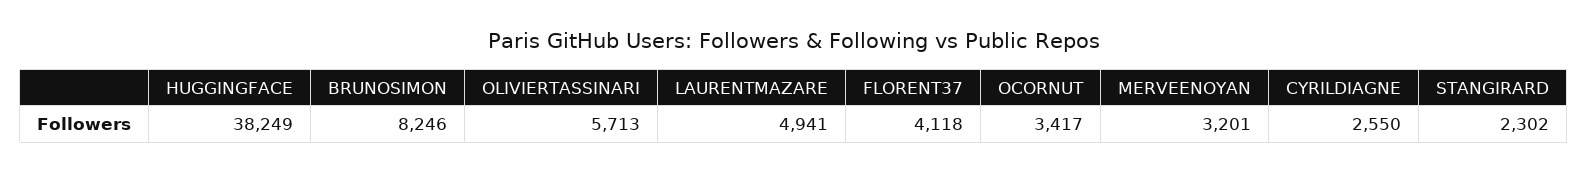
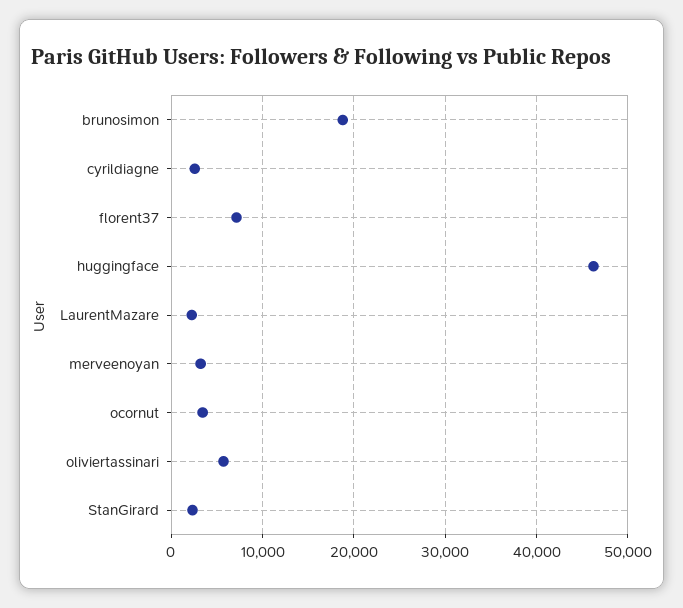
  {
-   "HUGGINGFACE": 38249,
+   "HUGGINGFACE": 46000,
-   "BRUNOSIMON": 8246,
+   "BRUNOSIMON": 19000,
    "OLIVIERTASSINARI": 5713,
-   "LAURENTMAZARE": 4941,
+   "LAURENTMAZARE": 2000,
-   "FLORENT37": 4118,
+   "FLORENT37": 7000,
    "OCORNUT": 3417,
    "MERVEENOYAN": 3201,
    "CYRILDIAGNE": 2550,
    "STANGIRARD": 2302
  }

